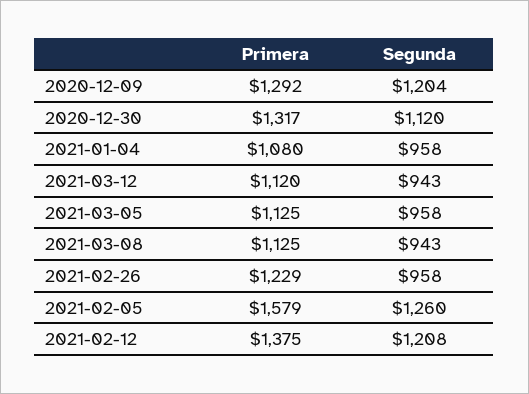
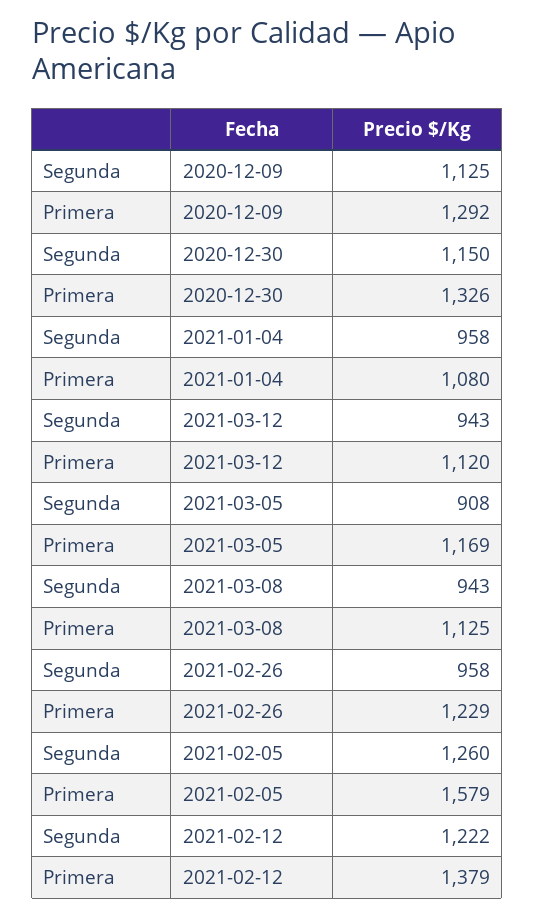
  {
    "Primera": {
      "2020-12-09": 1292,
-     "2020-12-30": 1317,
+     "2020-12-30": 1326,
      "2021-01-04": 1080,
      "2021-03-12": 1120,
-     "2021-03-05": 1125,
+     "2021-03-05": 1169,
      "2021-03-08": 1125,
      "2021-02-26": 1229,
      "2021-02-05": 1579,
-     "2021-02-12": 1375
+     "2021-02-12": 1379
    },
    "Segunda": {
-     "2020-12-09": 1204,
+     "2020-12-09": 1125,
-     "2020-12-30": 1120,
+     "2020-12-30": 1150,
      "2021-01-04": 958,
      "2021-03-12": 943,
-     "2021-03-05": 958,
+     "2021-03-05": 908,
      "2021-03-08": 943,
      "2021-02-26": 958,
      "2021-02-05": 1260,
-     "2021-02-12": 1208
+     "2021-02-12": 1222
    }
  }

